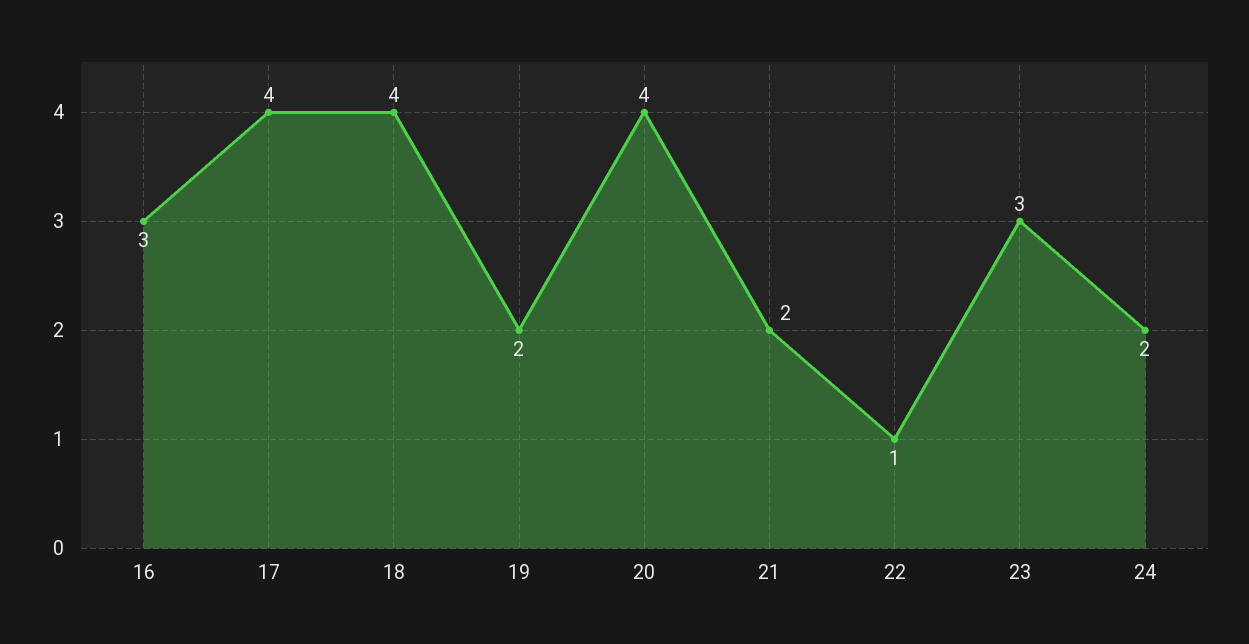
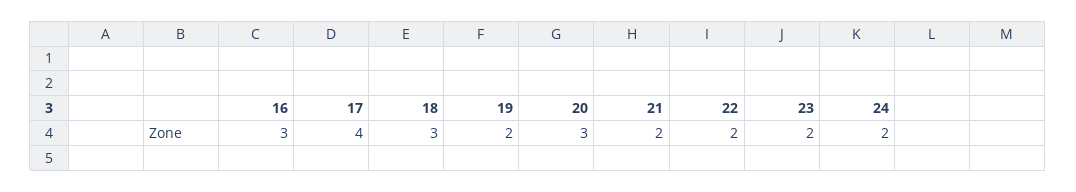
  {
    "16": 3,
    "17": 4,
-   "18": 4,
+   "18": 3,
    "19": 2,
-   "20": 4,
+   "20": 3,
    "21": 2,
-   "22": 1,
+   "22": 2,
-   "23": 3,
+   "23": 2,
    "24": 2
  }

